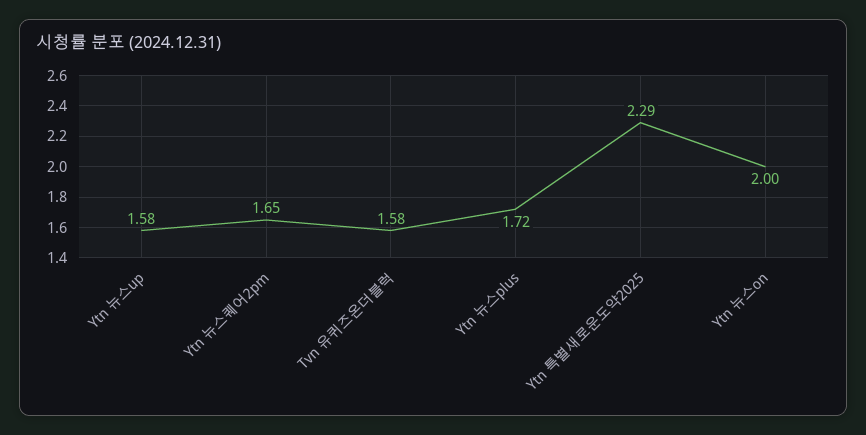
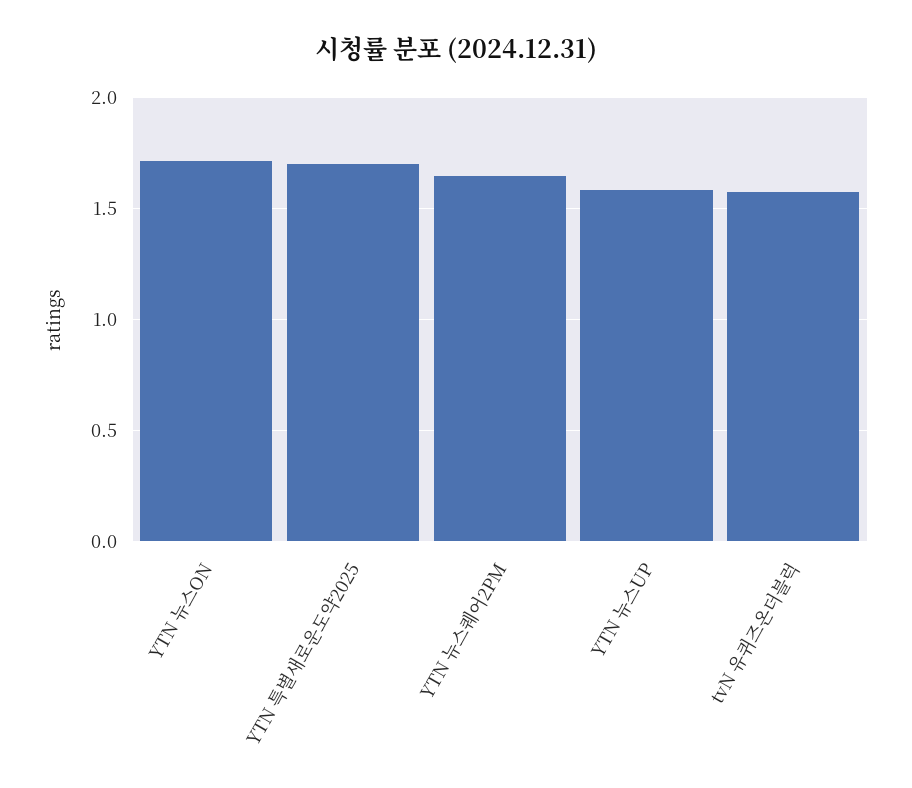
  {
    "Ytn 뉴스up": 1.58,
    "Ytn 뉴스퀘어2pm": 1.65,
    "Tvn 유퀴즈온더블럭": 1.58,
-   "Ytn 뉴스plus": 1.72,
-   "Ytn 특별새로운도약2025": 2.29,
+   "Ytn 특별새로운도약2025": 1.7,
-   "Ytn 뉴스on": 2
+   "Ytn 뉴스on": 1.7
  }

